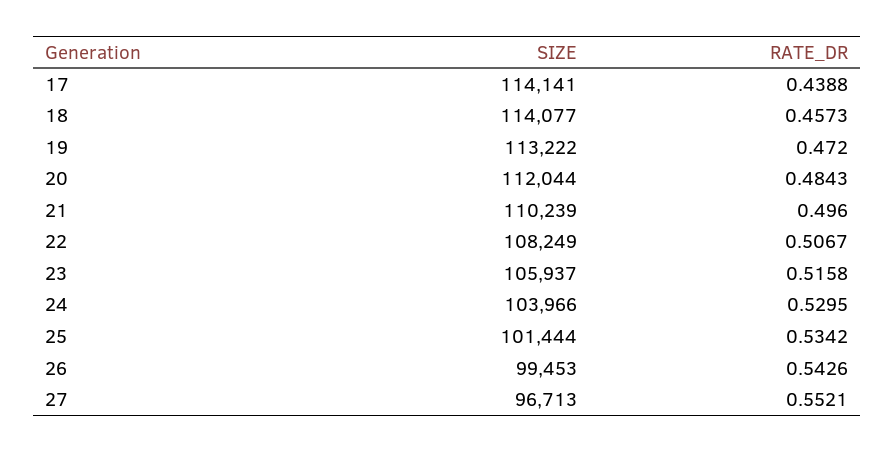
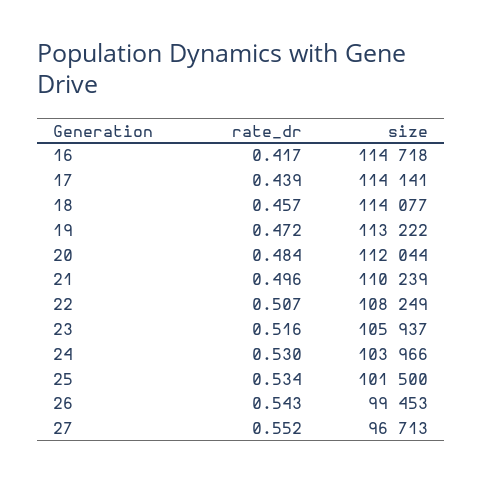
  {
    "SIZE": {
      "17": 114141,
      "18": 114077,
      "19": 113222,
      "20": 112044,
      "21": 110239,
      "22": 108249,
      "23": 105937,
      "24": 103966,
-     "25": 101444,
+     "25": 101500,
      "26": 99453,
-     "27": 96713
+     "27": 96713,
+     "16": 114718
    },
    "RATE_DR": {
      "17": 0.4388,
      "18": 0.4573,
      "19": 0.472,
      "20": 0.4843,
      "21": 0.496,
      "22": 0.5067,
      "23": 0.5158,
      "24": 0.5295,
      "25": 0.5342,
      "26": 0.5426,
-     "27": 0.5521
+     "27": 0.5521,
+     "16": 0.417
    }
  }

